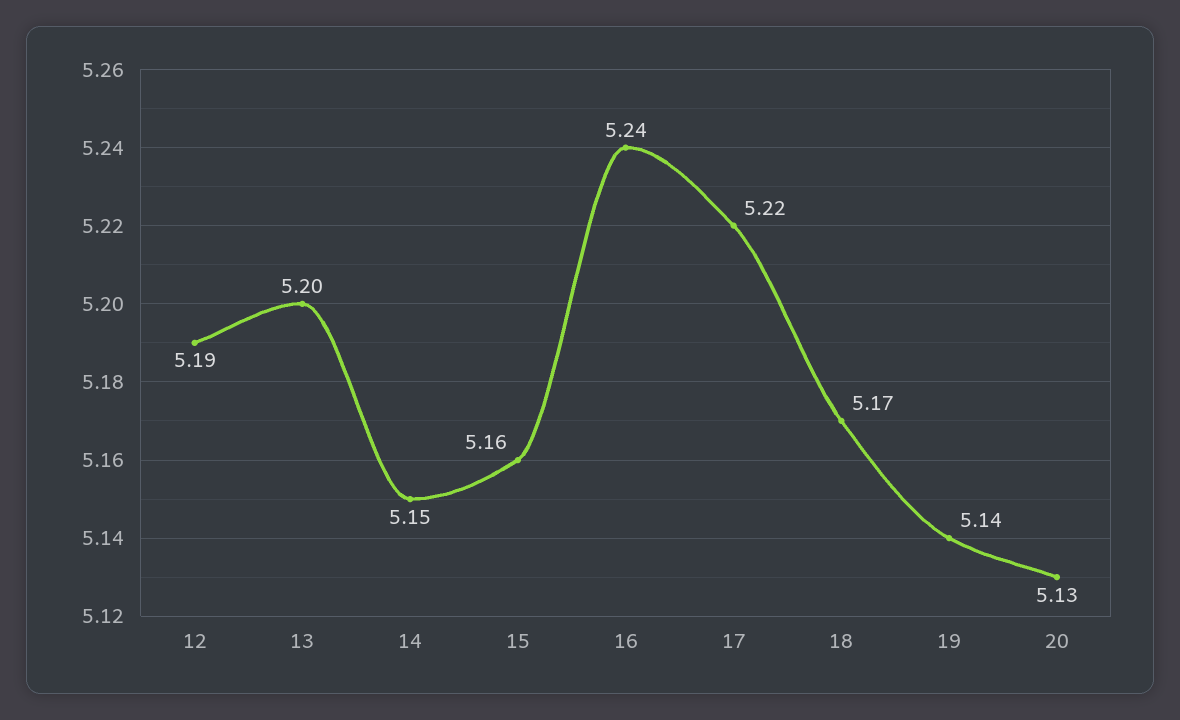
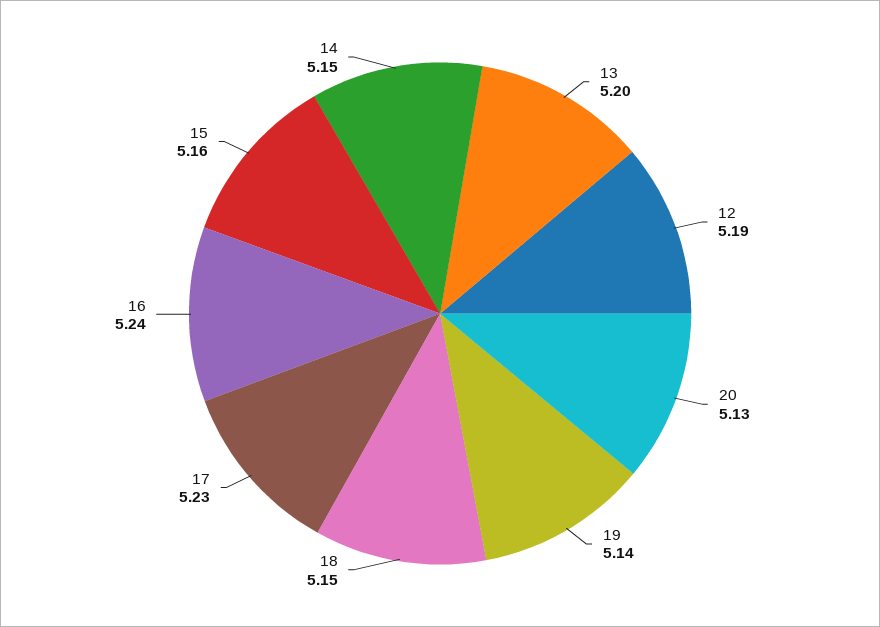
  {
    "12": 5.19,
    "13": 5.2,
    "14": 5.15,
    "15": 5.16,
    "16": 5.24,
-   "17": 5.22,
+   "17": 5.23,
-   "18": 5.17,
+   "18": 5.15,
    "19": 5.14,
    "20": 5.13
  }

